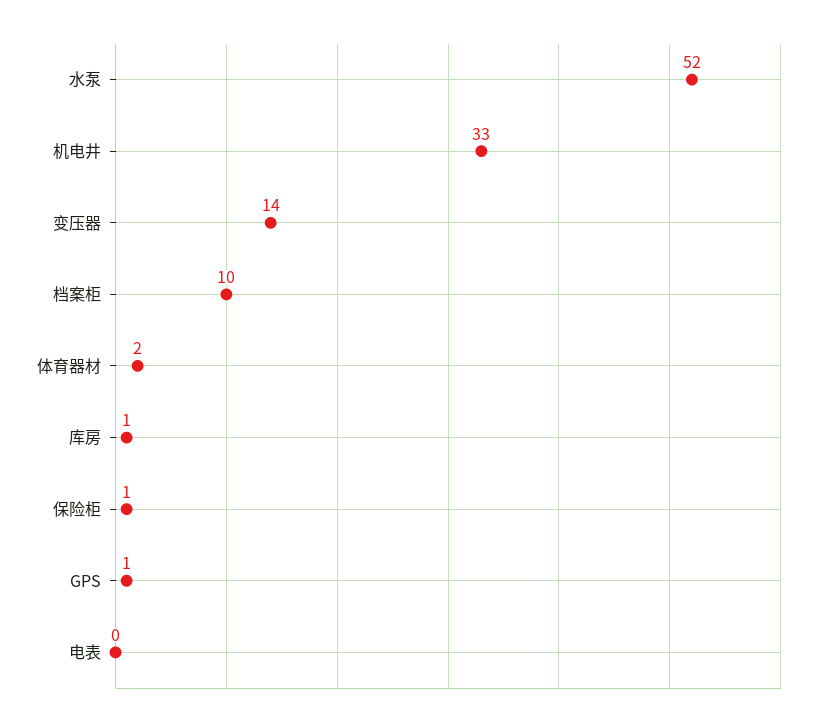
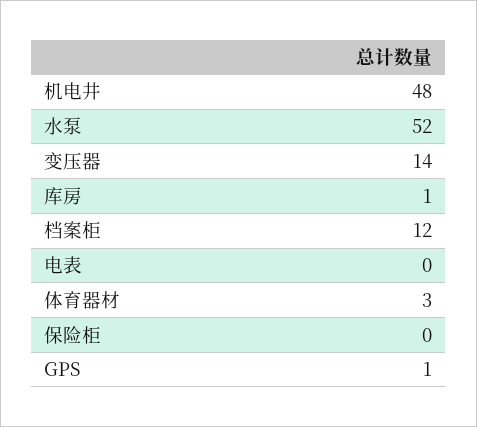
  {
    "水泵": 52,
-   "机电井": 33,
+   "机电井": 48,
    "变压器": 14,
-   "档案柜": 10,
+   "档案柜": 12,
-   "体育器材": 2,
+   "体育器材": 3,
    "库房": 1,
-   "保险柜": 1,
+   "保险柜": 0,
    "GPS": 1,
    "电表": 0
  }

